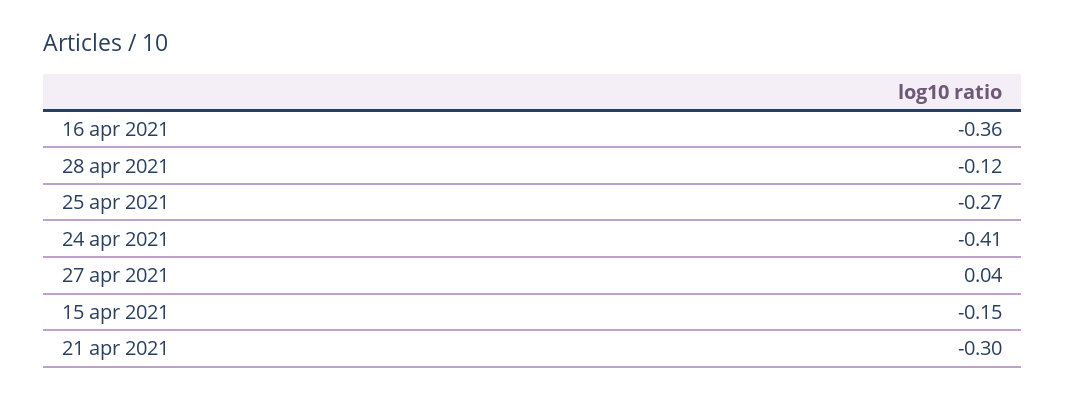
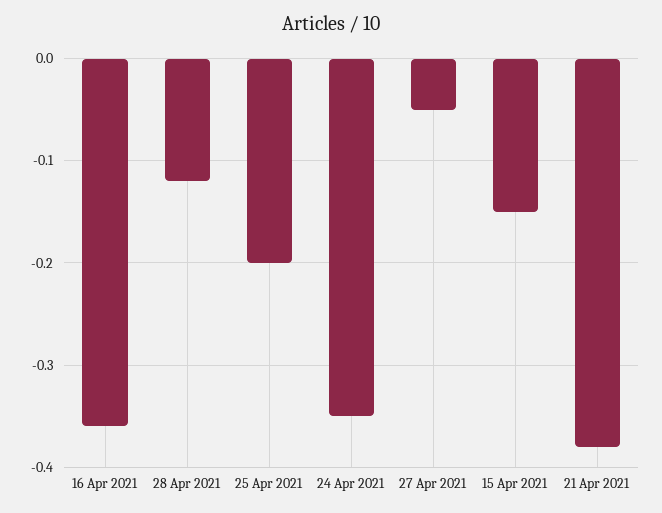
  {
    "16 apr 2021": -0.36,
    "28 apr 2021": -0.12,
-   "25 apr 2021": -0.27,
+   "25 apr 2021": -0.2,
-   "24 apr 2021": -0.41,
+   "24 apr 2021": -0.35,
-   "27 apr 2021": 0.04,
+   "27 apr 2021": -0.05,
    "15 apr 2021": -0.15,
-   "21 apr 2021": -0.3
+   "21 apr 2021": -0.38
  }

